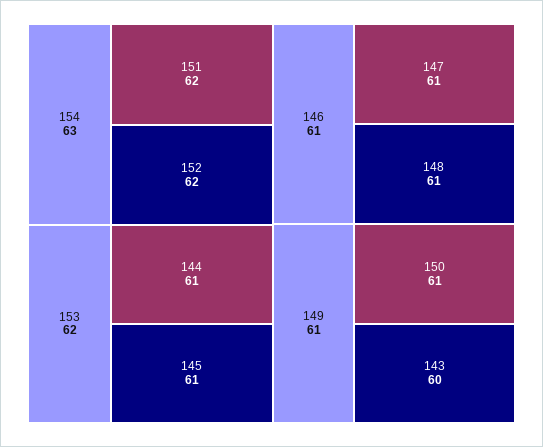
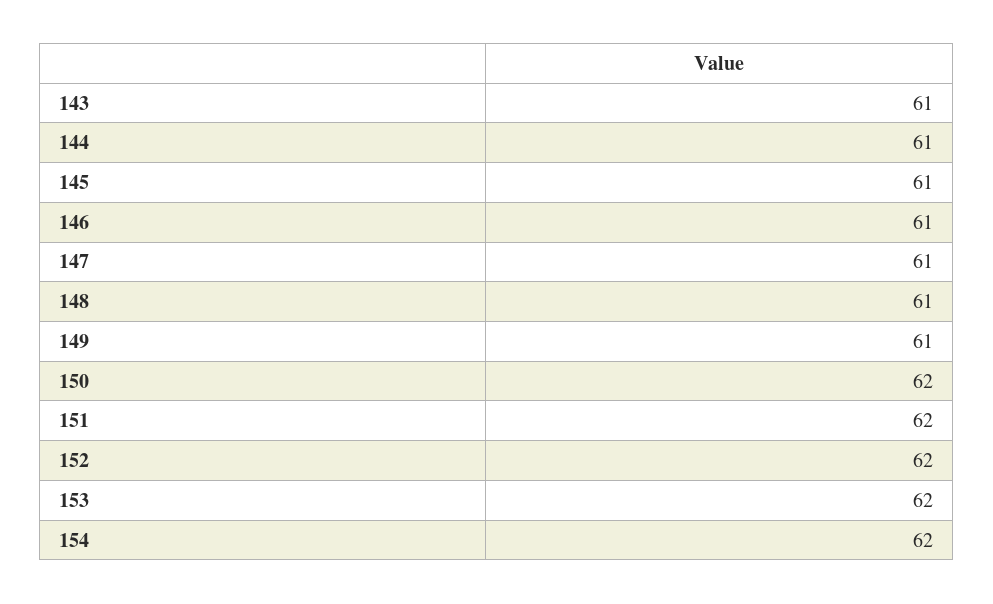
  {
-   "154": 63,
+   "154": 62,
    "151": 62,
    "152": 62,
    "153": 62,
    "144": 61,
    "145": 61,
    "146": 61,
    "147": 61,
    "148": 61,
    "149": 61,
-   "150": 61,
+   "150": 62,
-   "143": 60
+   "143": 61
  }

